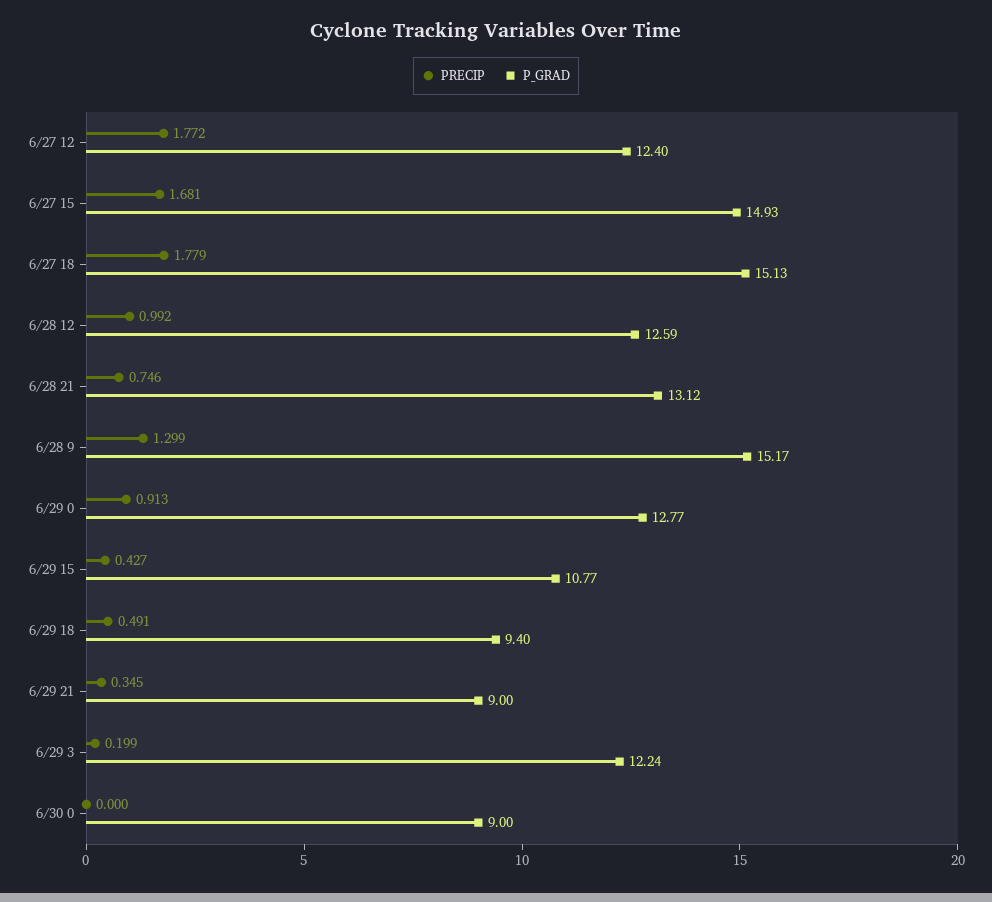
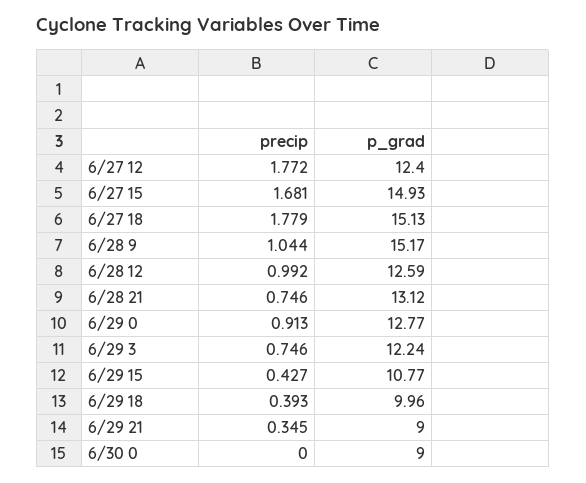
  {
    "PRECIP": {
      "6/27 12": 1.772,
      "6/27 15": 1.681,
      "6/27 18": 1.779,
      "6/28 12": 0.992,
      "6/28 21": 0.746,
-     "6/28 9": 1.299,
+     "6/28 9": 1.044,
      "6/29 0": 0.913,
      "6/29 15": 0.427,
-     "6/29 18": 0.491,
+     "6/29 18": 0.393,
      "6/29 21": 0.345,
-     "6/29 3": 0.199,
+     "6/29 3": 0.746,
      "6/30 0": 0
    },
    "P_GRAD": {
      "6/27 12": 12.4,
      "6/27 15": 14.93,
      "6/27 18": 15.13,
      "6/28 12": 12.59,
      "6/28 21": 13.12,
      "6/28 9": 15.17,
      "6/29 0": 12.77,
      "6/29 15": 10.77,
-     "6/29 18": 9.4,
+     "6/29 18": 9.96,
      "6/29 21": 9,
      "6/29 3": 12.24,
      "6/30 0": 9
    }
  }

